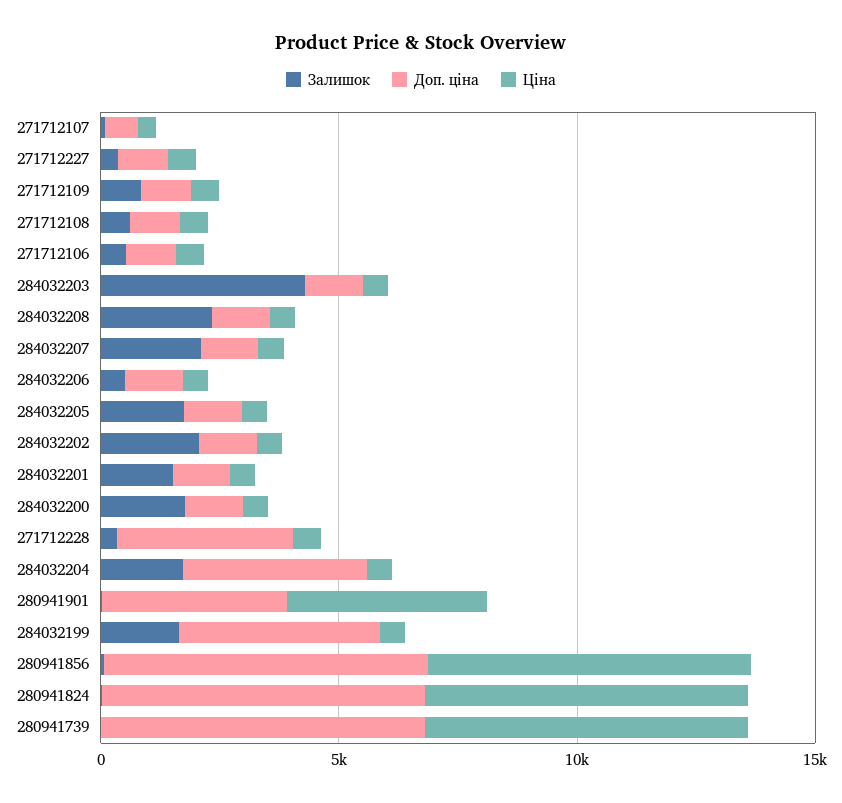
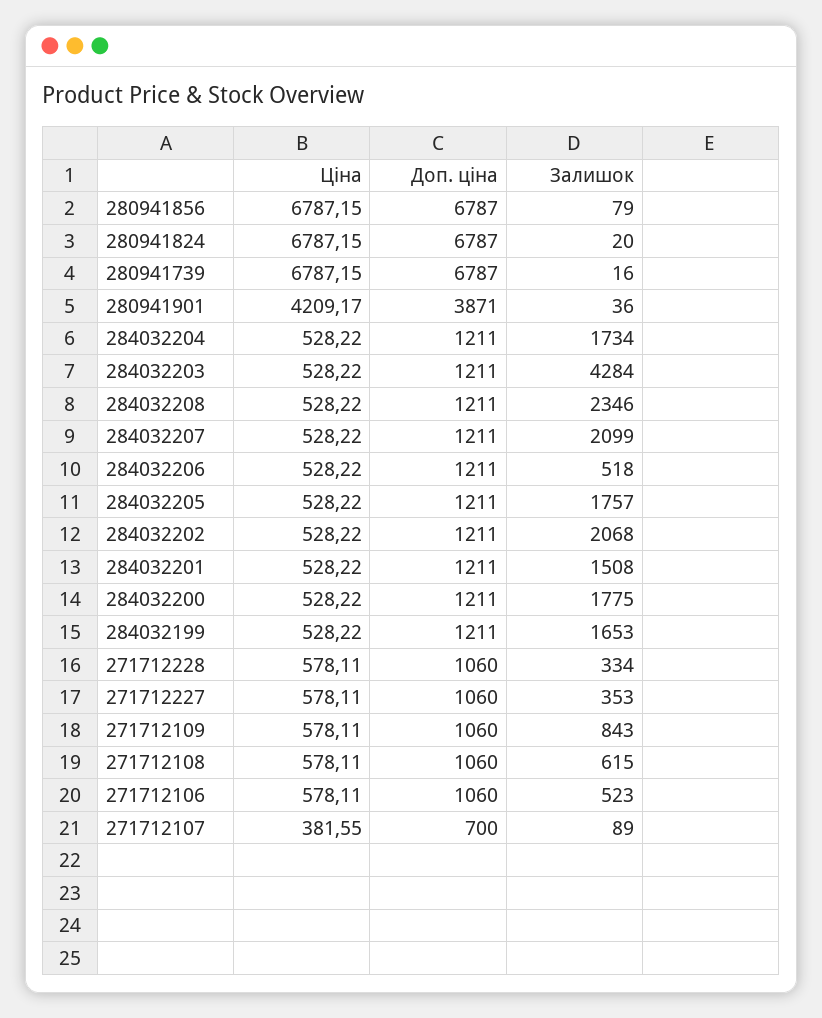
  {
    "Залишок": {
      "271712107": 89,
      "271712227": 353,
      "271712109": 843,
      "271712108": 615,
      "271712106": 523,
      "284032203": 4284,
      "284032208": 2346,
      "284032207": 2099,
      "284032206": 518,
      "284032205": 1757,
      "284032202": 2068,
      "284032201": 1508,
      "284032200": 1775,
      "271712228": 334,
      "284032204": 1734,
      "280941901": 36,
      "284032199": 1653,
      "280941856": 79,
      "280941824": 20,
      "280941739": 16
    },
    "Доп. ціна": {
      "271712107": 700,
      "271712227": 1060,
      "271712109": 1060,
      "271712108": 1060,
      "271712106": 1060,
      "284032203": 1211,
      "284032208": 1211,
      "284032207": 1211,
      "284032206": 1211,
      "284032205": 1211,
      "284032202": 1211,
      "284032201": 1211,
      "284032200": 1211,
-     "271712228": 4000,
+     "271712228": 1060,
-     "284032204": 4000,
+     "284032204": 1211,
      "280941901": 3871,
-     "284032199": 4000,
+     "284032199": 1211,
      "280941856": 6787,
      "280941824": 6787,
      "280941739": 6787
    },
    "Ціна": {
      "271712107": 381.55,
      "271712227": 578.11,
      "271712109": 578.11,
      "271712108": 578.11,
      "271712106": 578.11,
      "284032203": 528.22,
      "284032208": 528.22,
      "284032207": 528.22,
      "284032206": 528.22,
      "284032205": 528.22,
      "284032202": 528.22,
      "284032201": 528.22,
      "284032200": 528.22,
      "271712228": 578.11,
      "284032204": 528.22,
      "280941901": 4209.17,
      "284032199": 528.22,
      "280941856": 6787.15,
      "280941824": 6787.15,
      "280941739": 6787.15
    }
  }

